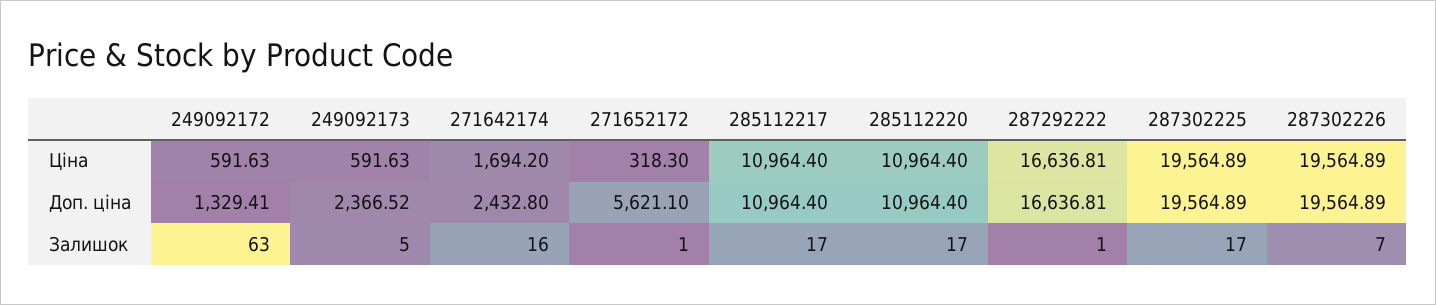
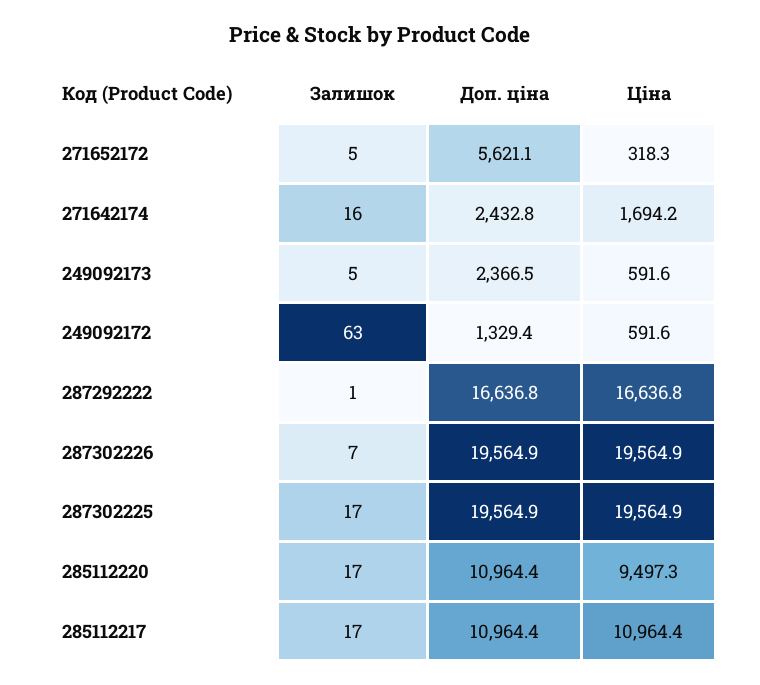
  {
    "249092172": {
      "Ціна": 591.63,
      "Доп. ціна": 1329.41,
      "Залишок": 63
    },
    "249092173": {
      "Ціна": 591.63,
      "Доп. ціна": 2366.52,
      "Залишок": 5
    },
    "271642174": {
      "Ціна": 1694.2,
      "Доп. ціна": 2432.8,
      "Залишок": 16
    },
    "271652172": {
      "Ціна": 318.3,
      "Доп. ціна": 5621.1,
-     "Залишок": 1
+     "Залишок": 5
    },
    "285112217": {
      "Ціна": 10964.4,
      "Доп. ціна": 10964.4,
      "Залишок": 17
    },
    "285112220": {
-     "Ціна": 10964.4,
+     "Ціна": 9497.3,
      "Доп. ціна": 10964.4,
      "Залишок": 17
    },
    "287292222": {
      "Ціна": 16636.81,
      "Доп. ціна": 16636.81,
      "Залишок": 1
    },
    "287302225": {
      "Ціна": 19564.89,
      "Доп. ціна": 19564.89,
      "Залишок": 17
    },
    "287302226": {
      "Ціна": 19564.89,
      "Доп. ціна": 19564.89,
      "Залишок": 7
    }
  }

